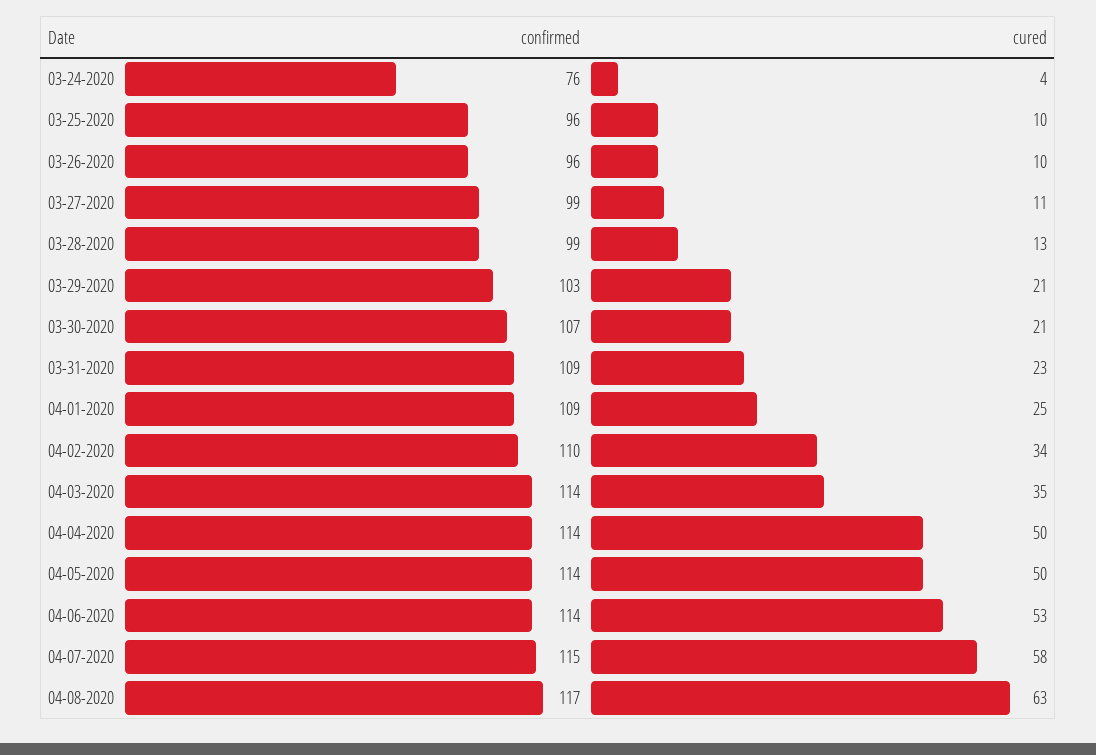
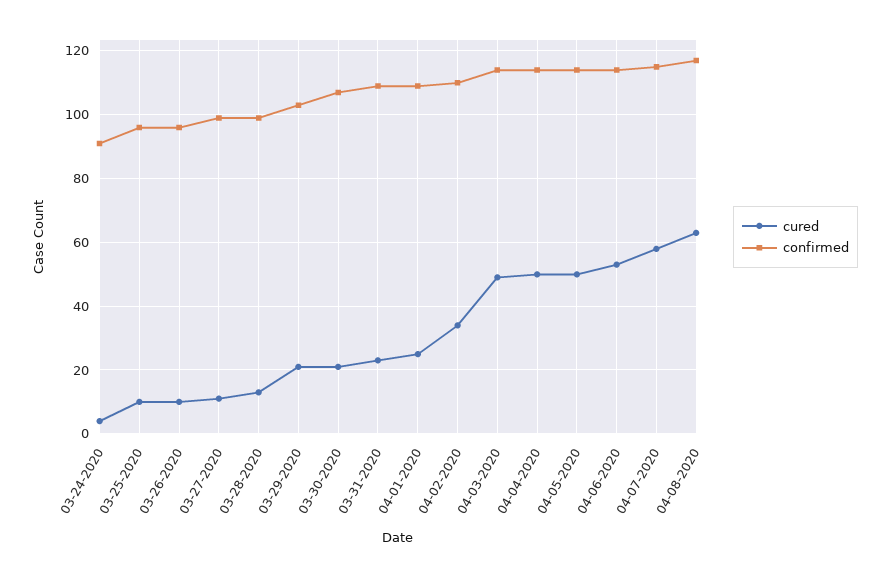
  {
    "confirmed": {
-     "03-24-2020": 76,
+     "03-24-2020": 90,
      "03-25-2020": 96,
      "03-26-2020": 96,
      "03-27-2020": 99,
      "03-28-2020": 99,
      "03-29-2020": 103,
      "03-30-2020": 107,
      "03-31-2020": 109,
      "04-01-2020": 109,
      "04-02-2020": 110,
      "04-03-2020": 114,
      "04-04-2020": 114,
      "04-05-2020": 114,
      "04-06-2020": 114,
      "04-07-2020": 115,
      "04-08-2020": 117
    },
    "cured": {
      "03-24-2020": 4,
      "03-25-2020": 10,
      "03-26-2020": 10,
      "03-27-2020": 11,
      "03-28-2020": 13,
      "03-29-2020": 21,
      "03-30-2020": 21,
      "03-31-2020": 23,
      "04-01-2020": 25,
      "04-02-2020": 34,
-     "04-03-2020": 35,
+     "04-03-2020": 50,
      "04-04-2020": 50,
      "04-05-2020": 50,
      "04-06-2020": 53,
      "04-07-2020": 58,
      "04-08-2020": 63
    }
  }

